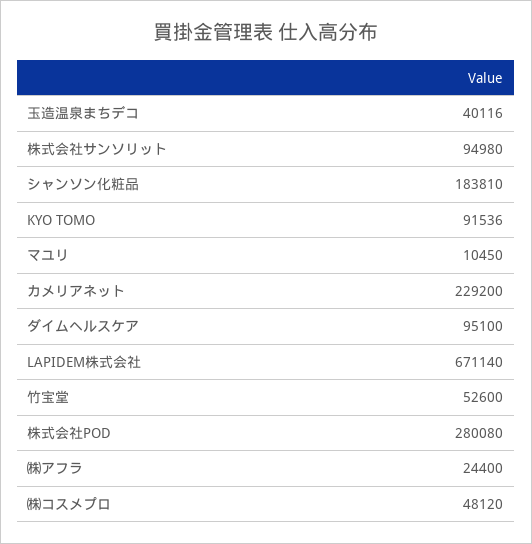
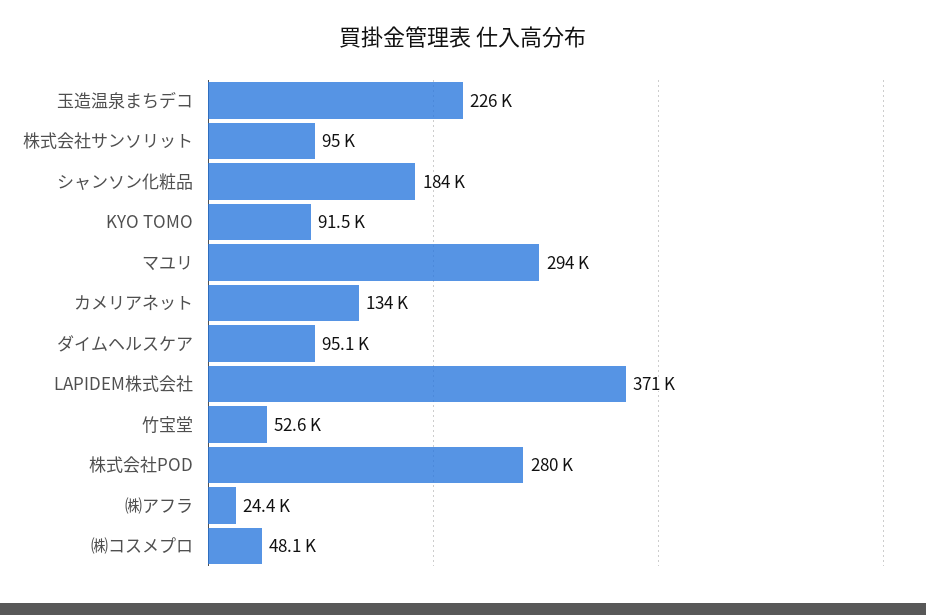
  {
-   "玉造温泉まちデコ": 40116,
+   "玉造温泉まちデコ": 226000,
    "株式会社サンソリット": 94980,
    "シャンソン化粧品": 183810,
    "KYO TOMO": 91536,
-   "マユリ": 10450,
+   "マユリ": 294000,
-   "カメリアネット": 229200,
+   "カメリアネット": 134000,
    "ダイムヘルスケア": 95100,
-   "LAPIDEM株式会社": 671140,
+   "LAPIDEM株式会社": 371000,
    "竹宝堂": 52600,
    "株式会社POD": 280080,
    "㈱アフラ": 24400,
    "㈱コスメプロ": 48120
  }

